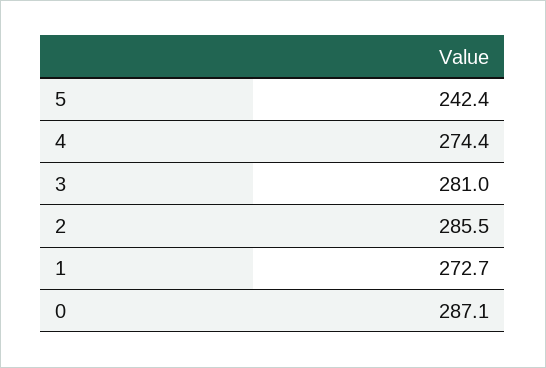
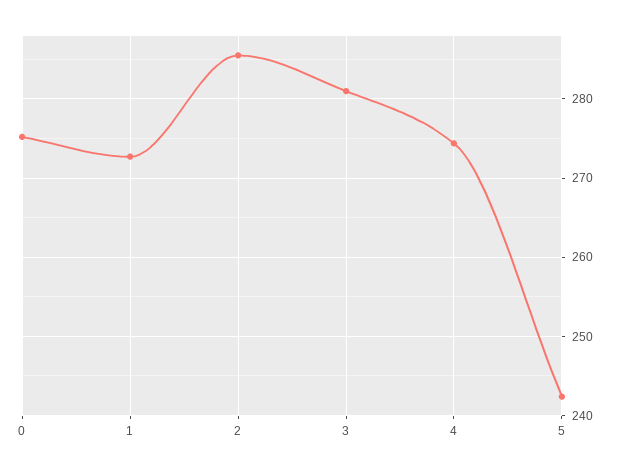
  {
    "5": 242.4,
    "4": 274.4,
    "3": 281,
    "2": 285.5,
    "1": 272.7,
-   "0": 287.1
+   "0": 275
  }

